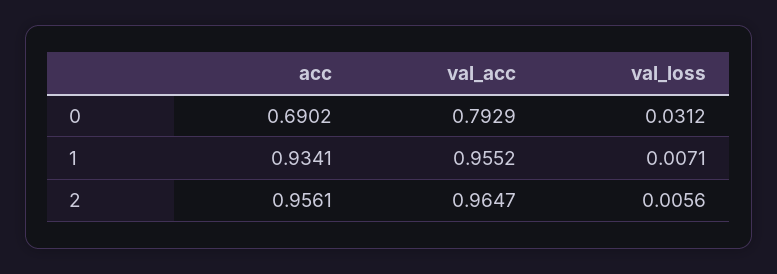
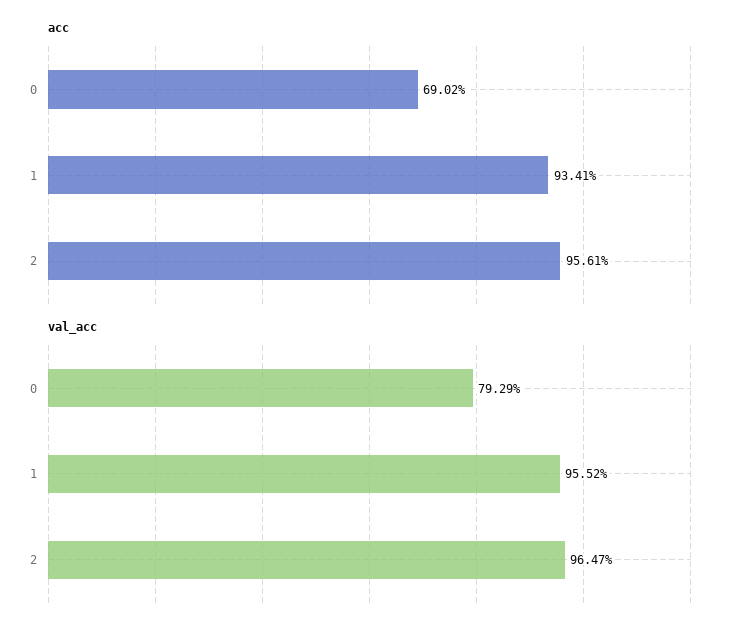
  {
    "acc": {
      "0": 0.6902,
      "1": 0.9341,
      "2": 0.9561
    },
    "val_acc": {
      "0": 0.7929,
      "1": 0.9552,
      "2": 0.9647
-   },
+   }
-   "val_loss": {
-     "0": 0.0312,
-     "1": 0.0071,
-     "2": 0.0056
-   }
  }

